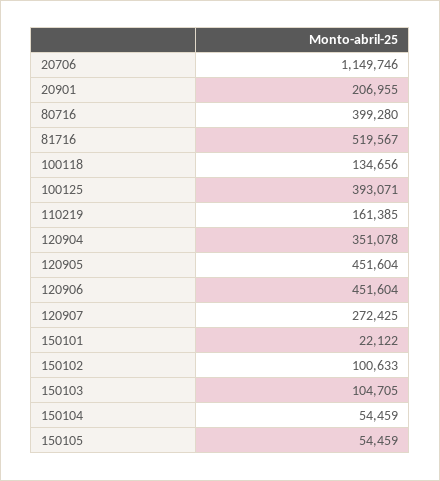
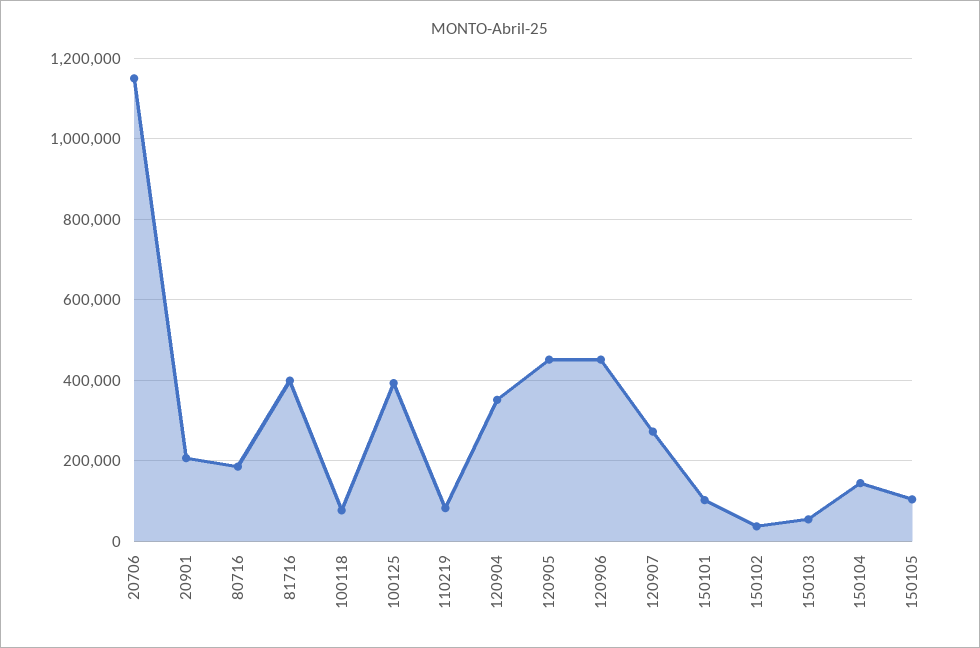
  {
    "20706": 1149746,
    "20901": 206955,
-   "80716": 399280,
+   "80716": 180000,
-   "81716": 519567,
+   "81716": 400000,
-   "100118": 134656,
+   "100118": 80000,
    "100125": 393071,
-   "110219": 161385,
+   "110219": 80000,
    "120904": 351078,
    "120905": 451604,
    "120906": 451604,
    "120907": 272425,
-   "150101": 22122,
+   "150101": 100000,
-   "150102": 100633,
+   "150102": 40000,
-   "150103": 104705,
+   "150103": 60000,
-   "150104": 54459,
+   "150104": 140000,
-   "150105": 54459
+   "150105": 100000
  }

